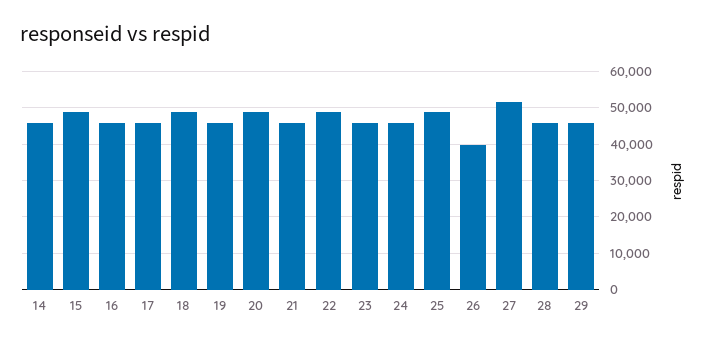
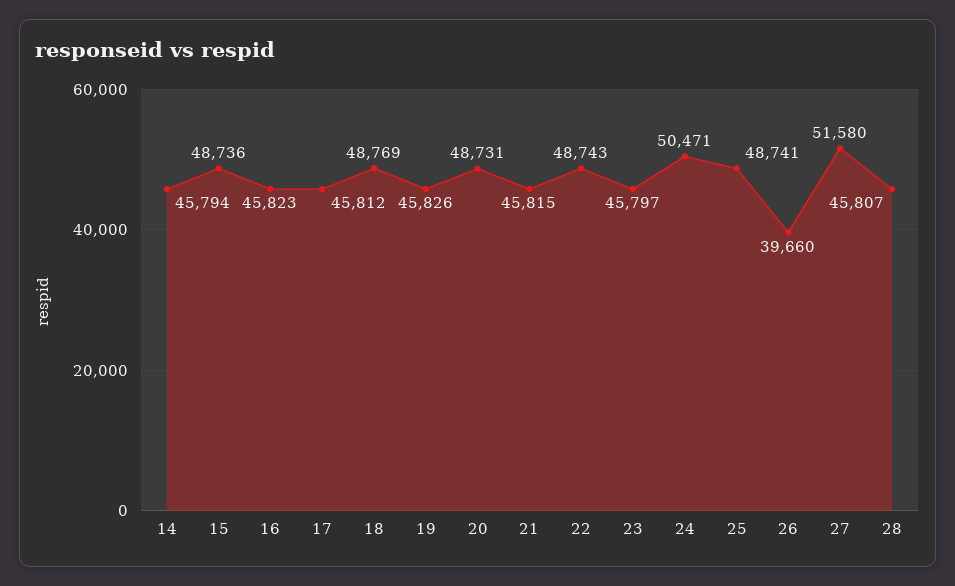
  {
    "14": 45794,
    "15": 48736,
    "16": 45823,
    "17": 45812,
    "18": 48769,
    "19": 45826,
    "20": 48731,
    "21": 45815,
    "22": 48743,
    "23": 45797,
-   "24": 46000,
+   "24": 50471,
    "25": 48741,
    "26": 39660,
    "27": 51580,
-   "28": 45807,
+   "28": 45807
-   "29": 46000
  }

